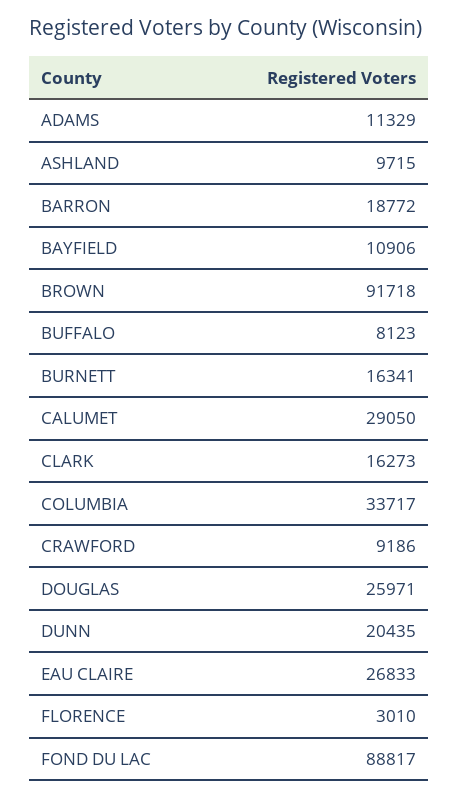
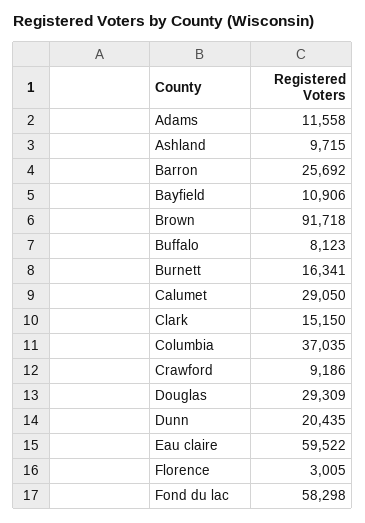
  {
-   "ADAMS": 11329,
+   "ADAMS": 11558,
    "ASHLAND": 9715,
-   "BARRON": 18772,
+   "BARRON": 25692,
    "BAYFIELD": 10906,
    "BROWN": 91718,
    "BUFFALO": 8123,
    "BURNETT": 16341,
    "CALUMET": 29050,
-   "CLARK": 16273,
+   "CLARK": 15150,
-   "COLUMBIA": 33717,
+   "COLUMBIA": 37035,
    "CRAWFORD": 9186,
-   "DOUGLAS": 25971,
+   "DOUGLAS": 29309,
    "DUNN": 20435,
-   "EAU CLAIRE": 26833,
+   "EAU CLAIRE": 59522,
-   "FLORENCE": 3010,
+   "FLORENCE": 3005,
-   "FOND DU LAC": 88817
+   "FOND DU LAC": 58298
  }

